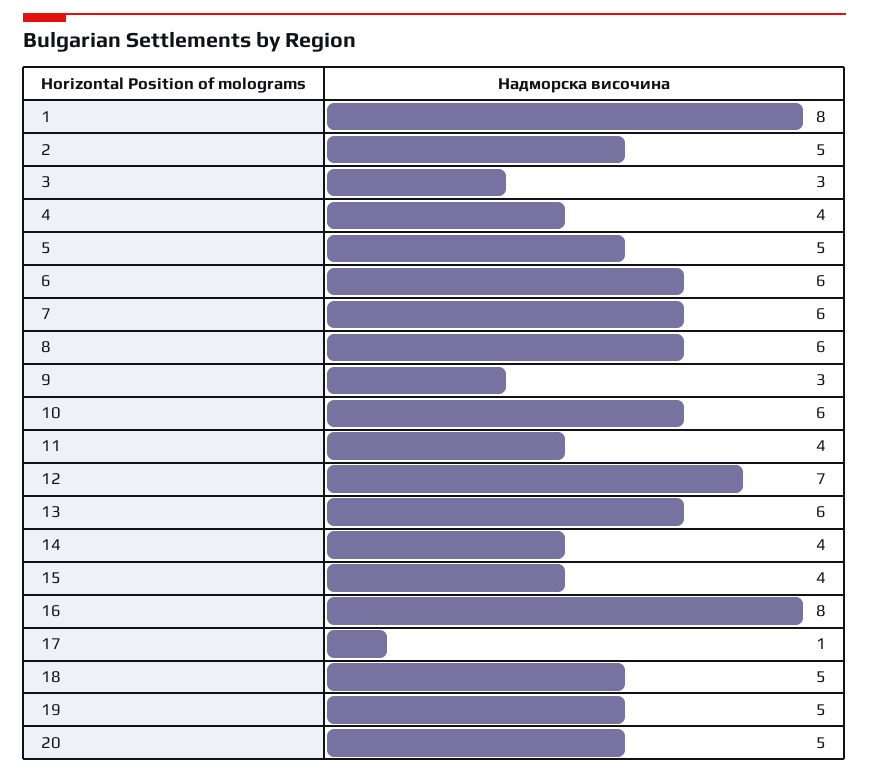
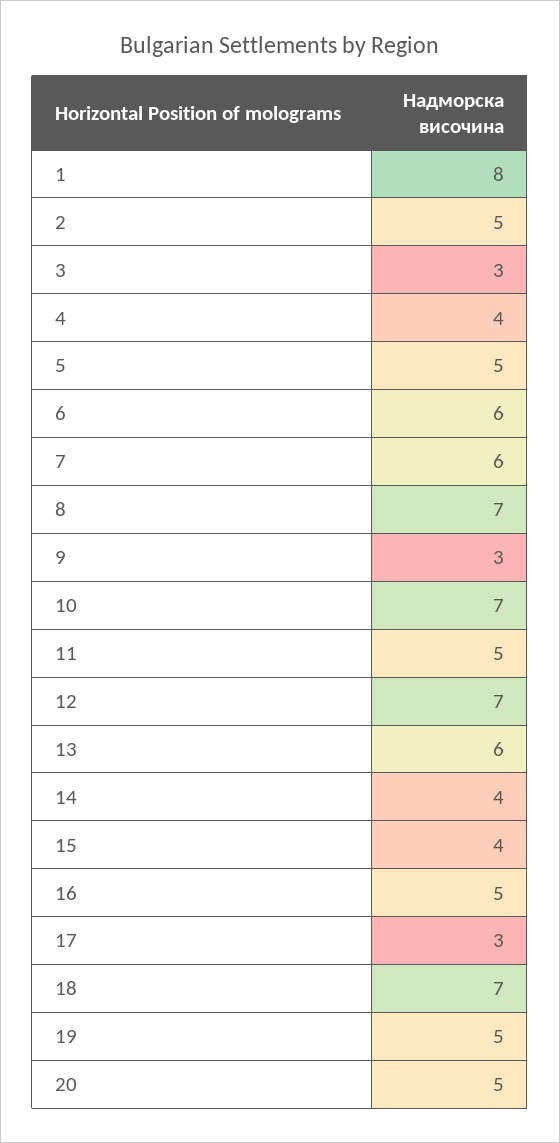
  {
    "1": 8,
    "2": 5,
    "3": 3,
    "4": 4,
    "5": 5,
    "6": 6,
    "7": 6,
-   "8": 6,
+   "8": 7,
    "9": 3,
-   "10": 6,
+   "10": 7,
-   "11": 4,
+   "11": 5,
    "12": 7,
    "13": 6,
    "14": 4,
    "15": 4,
-   "16": 8,
+   "16": 5,
-   "17": 1,
+   "17": 3,
-   "18": 5,
+   "18": 7,
    "19": 5,
    "20": 5
  }

